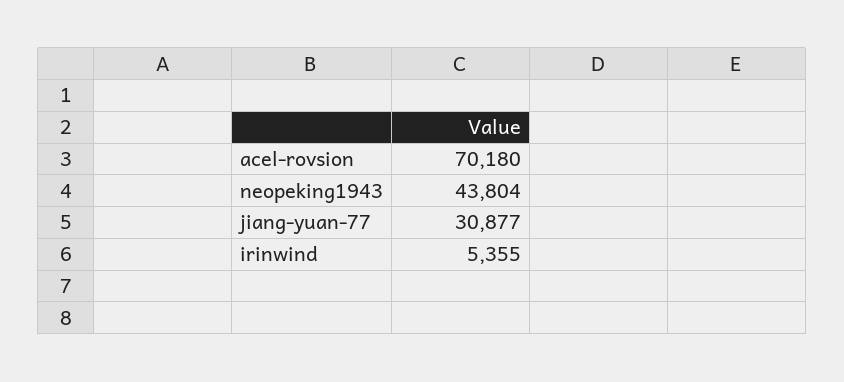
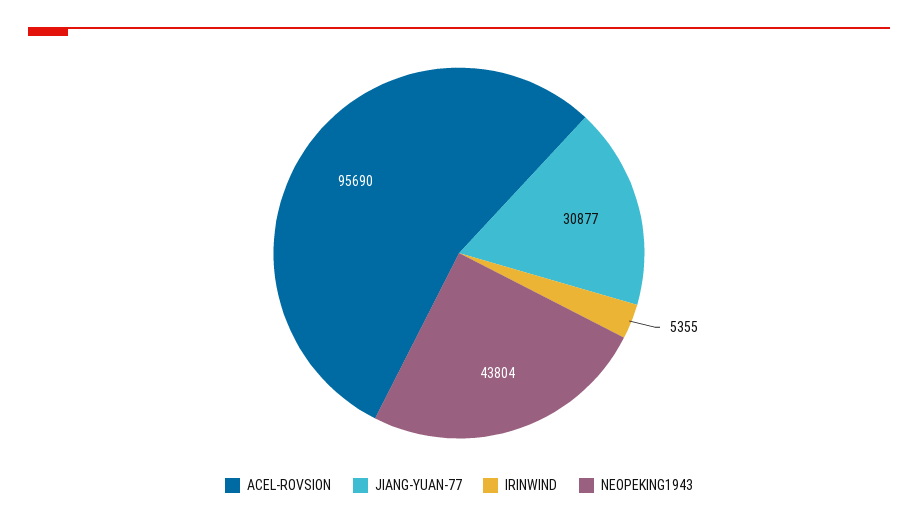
  {
-   "acel-rovsion": 70180,
+   "acel-rovsion": 95690,
    "neopeking1943": 43804,
    "jiang-yuan-77": 30877,
    "irinwind": 5355
  }

